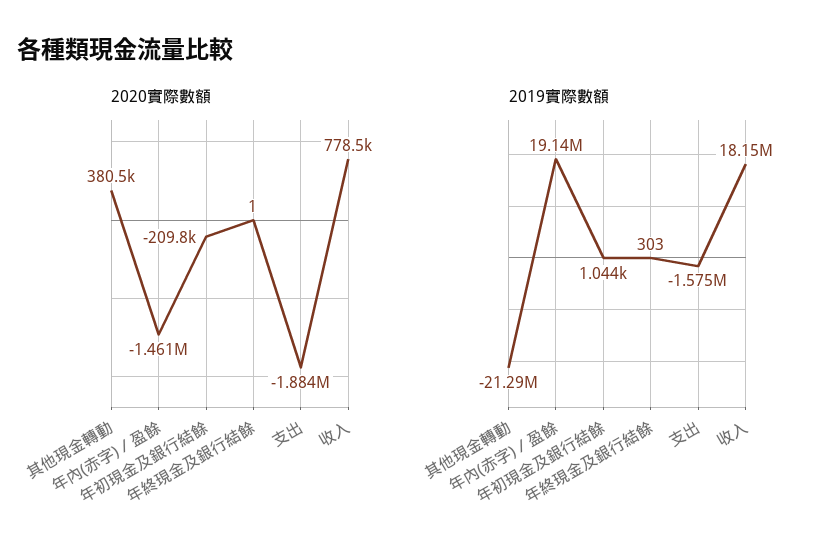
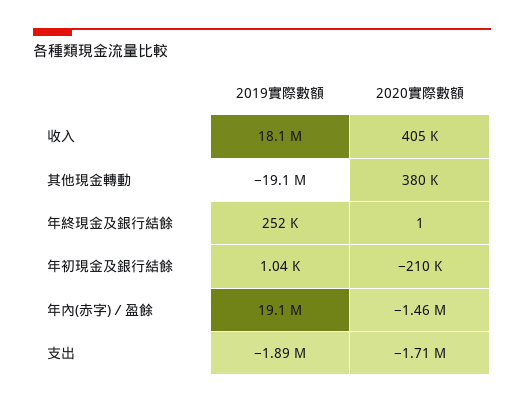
  {
    "2020實際數額": {
      "其他現金轉動": 380500,
      "年內(赤字)／盈餘": -1461000,
      "年初現金及銀行結餘": -209800,
      "年終現金及銀行結餘": 1,
-     "支出": -1884000,
+     "支出": -1710000,
-     "收入": 778500
+     "收入": 405000
    },
    "2019實際數額": {
-     "其他現金轉動": -21290000,
+     "其他現金轉動": -19100000,
      "年內(赤字)／盈餘": 19140000,
      "年初現金及銀行結餘": 1044,
-     "年終現金及銀行結餘": 303,
+     "年終現金及銀行結餘": 252000,
-     "支出": -1575000,
+     "支出": -1890000,
      "收入": 18150000
    }
  }

